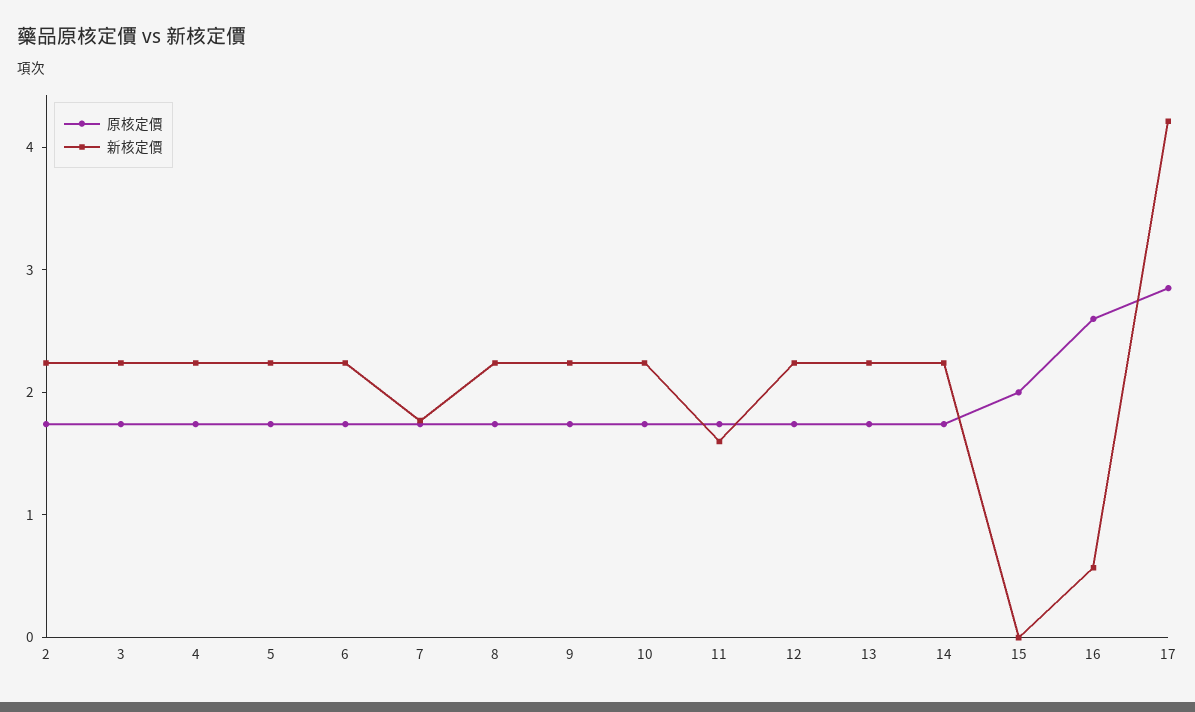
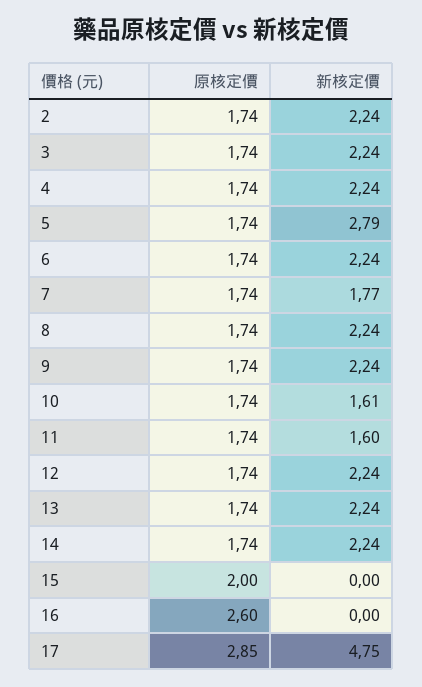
  {
    "原核定價": {
      "2": 1.74,
      "3": 1.74,
      "4": 1.74,
      "5": 1.74,
      "6": 1.74,
      "7": 1.74,
      "8": 1.74,
      "9": 1.74,
      "10": 1.74,
      "11": 1.74,
      "12": 1.74,
      "13": 1.74,
      "14": 1.74,
      "15": 2,
      "16": 2.6,
      "17": 2.85
    },
    "新核定價": {
      "2": 2.24,
      "3": 2.24,
      "4": 2.24,
-     "5": 2.2,
+     "5": 2.79,
      "6": 2.24,
      "7": 1.77,
      "8": 2.24,
      "9": 2.24,
-     "10": 2.2,
+     "10": 1.61,
      "11": 1.6,
      "12": 2.24,
      "13": 2.24,
      "14": 2.24,
      "15": 0,
-     "16": 0.6,
+     "16": 0,
-     "17": 4.2
+     "17": 4.75
    }
  }

